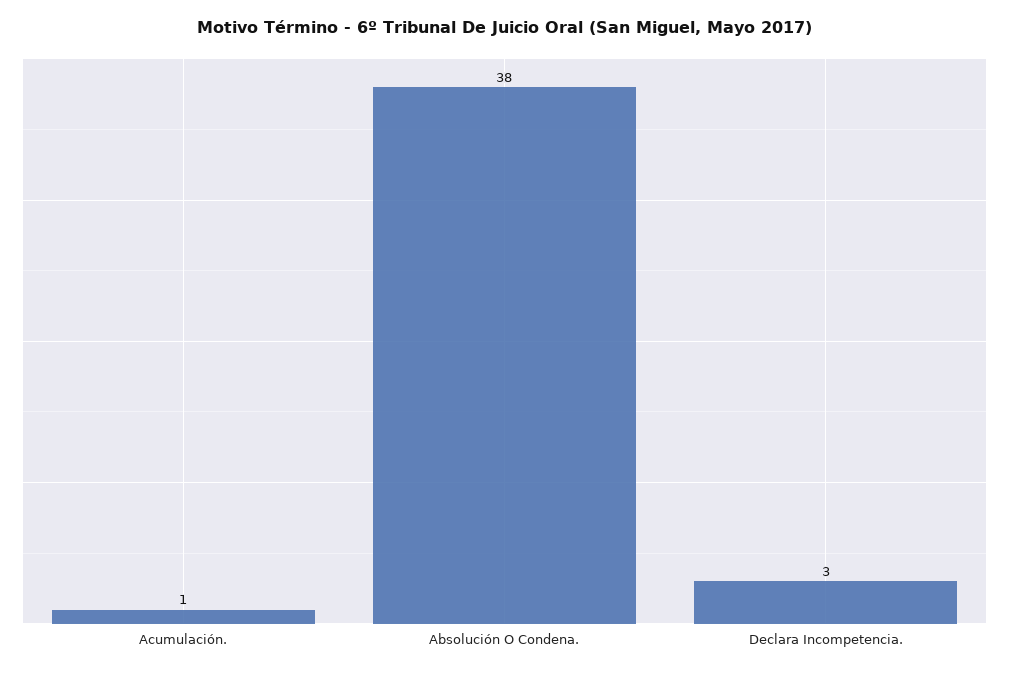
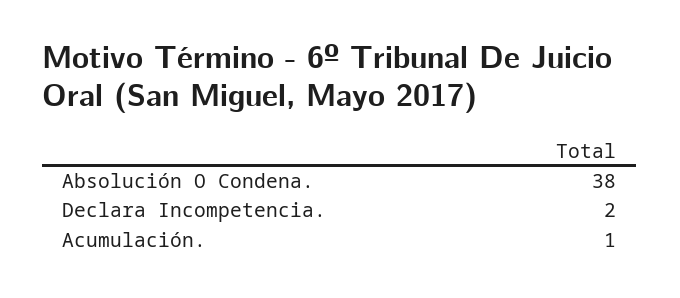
  {
    "Acumulación.": 1,
    "Absolución O Condena.": 38,
-   "Declara Incompetencia.": 3
+   "Declara Incompetencia.": 2
  }

